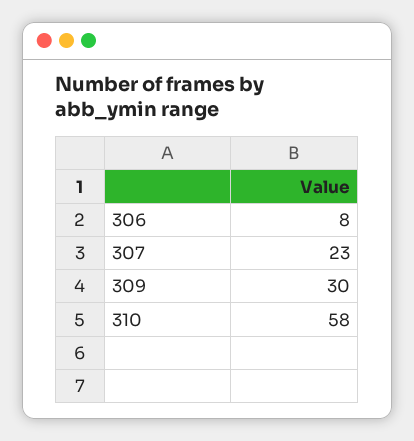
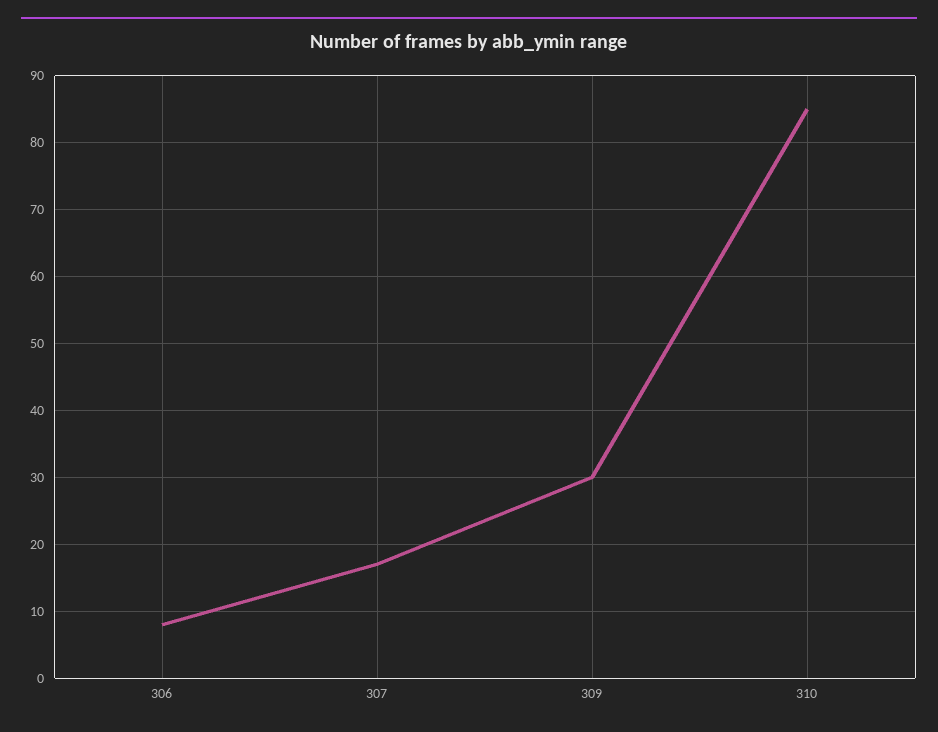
  {
    "306": 8,
-   "307": 23,
+   "307": 17,
    "309": 30,
-   "310": 58
+   "310": 85
  }

